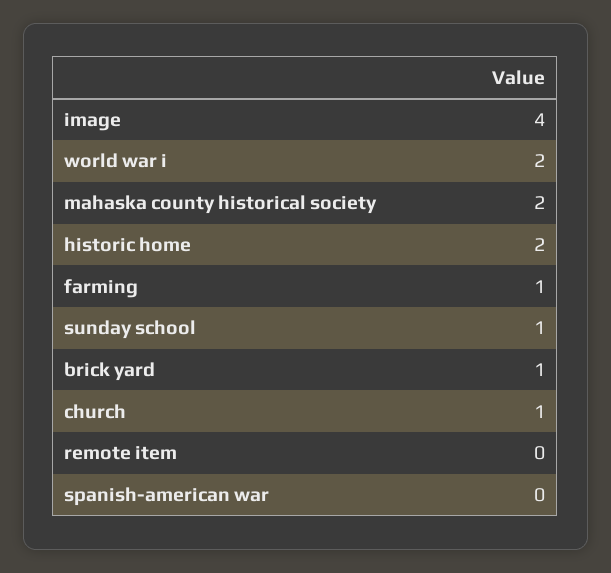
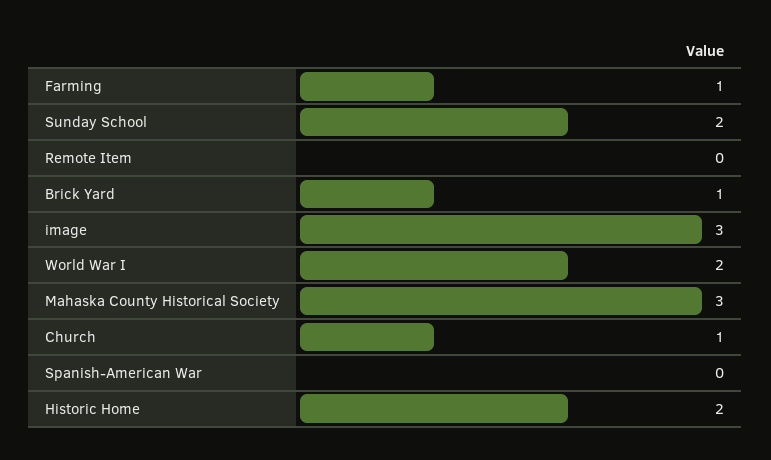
  {
-   "image": 4,
+   "image": 3,
    "world war i": 2,
-   "mahaska county historical society": 2,
+   "mahaska county historical society": 3,
    "historic home": 2,
    "farming": 1,
-   "sunday school": 1,
+   "sunday school": 2,
    "brick yard": 1,
    "church": 1,
    "remote item": 0,
    "spanish-american war": 0
  }

